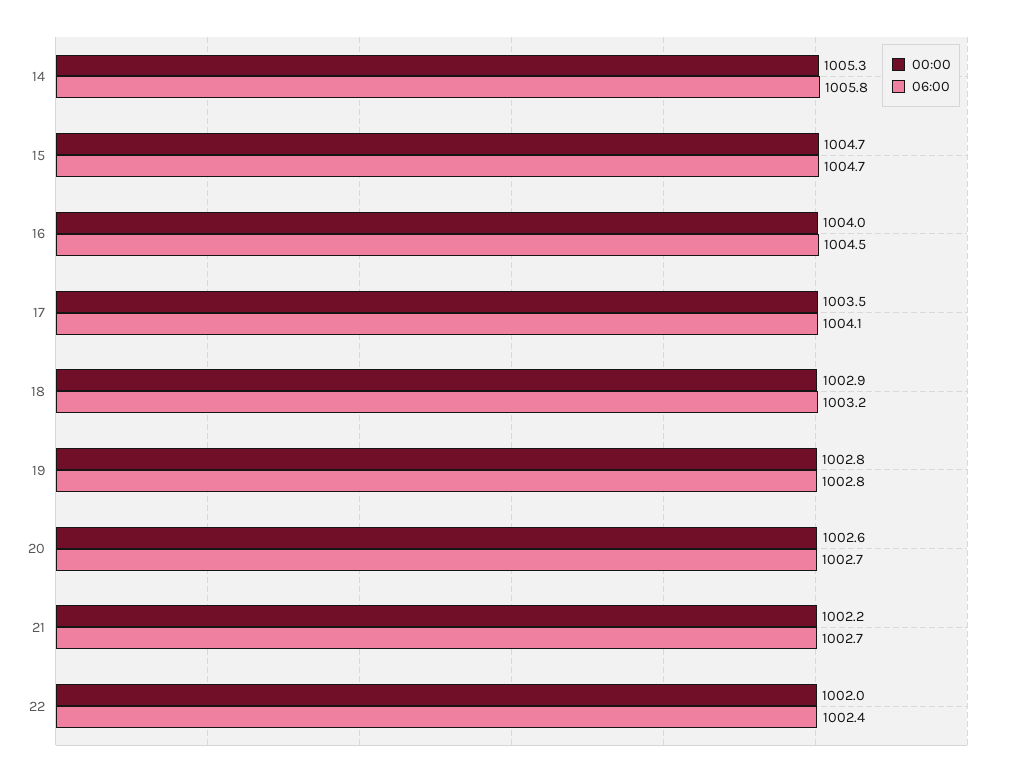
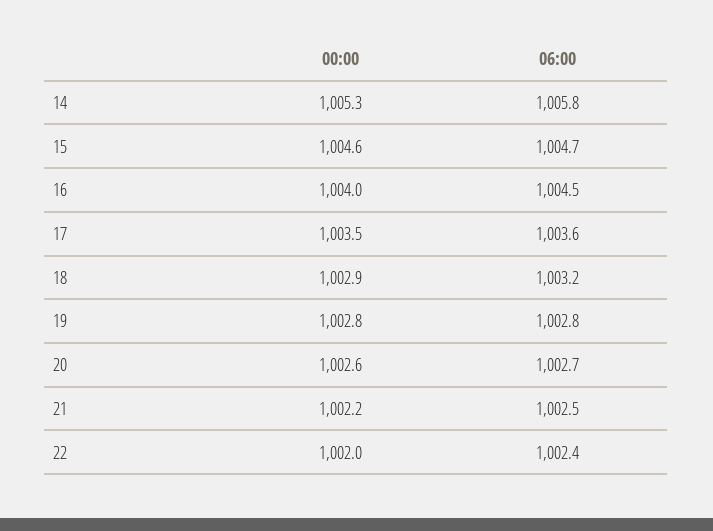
  {
    "00:00": {
      "14": 1005.3,
-     "15": 1004.7,
+     "15": 1004.6,
      "16": 1004,
      "17": 1003.5,
      "18": 1002.9,
      "19": 1002.8,
      "20": 1002.6,
      "21": 1002.2,
      "22": 1002
    },
    "06:00": {
      "14": 1005.8,
      "15": 1004.7,
      "16": 1004.5,
-     "17": 1004.1,
+     "17": 1003.6,
      "18": 1003.2,
      "19": 1002.8,
      "20": 1002.7,
-     "21": 1002.7,
+     "21": 1002.5,
      "22": 1002.4
    }
  }

